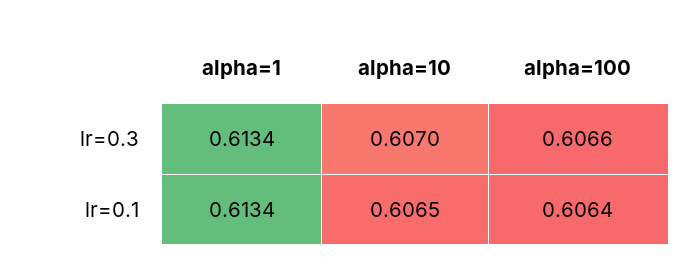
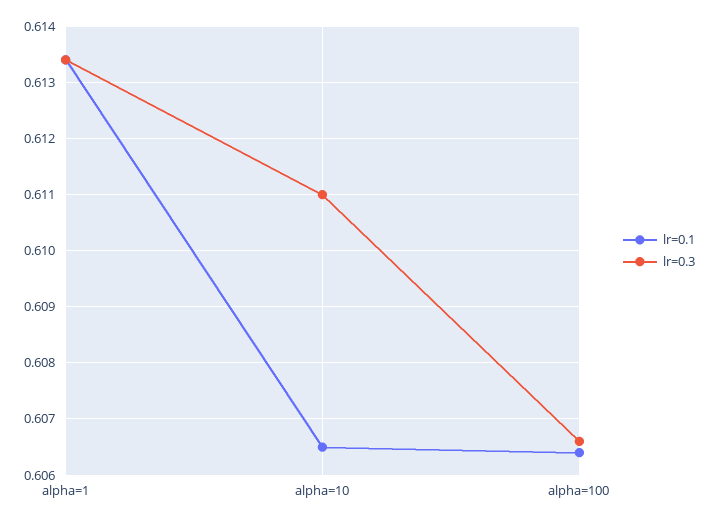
  {
    "lr=0.3": {
      "alpha=1": 0.6134,
-     "alpha=10": 0.607,
+     "alpha=10": 0.611,
      "alpha=100": 0.6066
    },
    "lr=0.1": {
      "alpha=1": 0.6134,
      "alpha=10": 0.6065,
      "alpha=100": 0.6064
    }
  }

